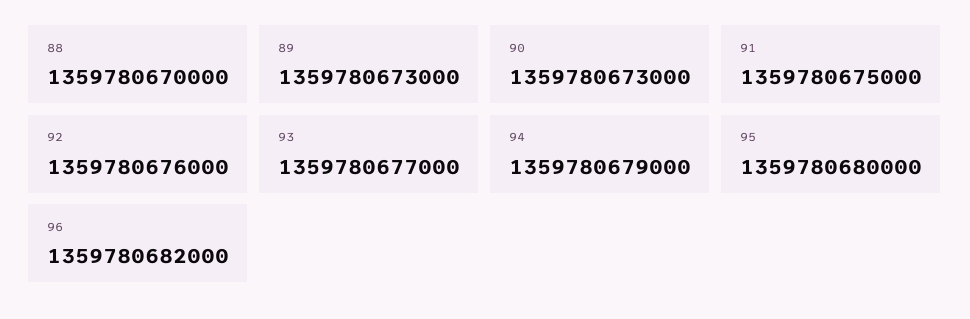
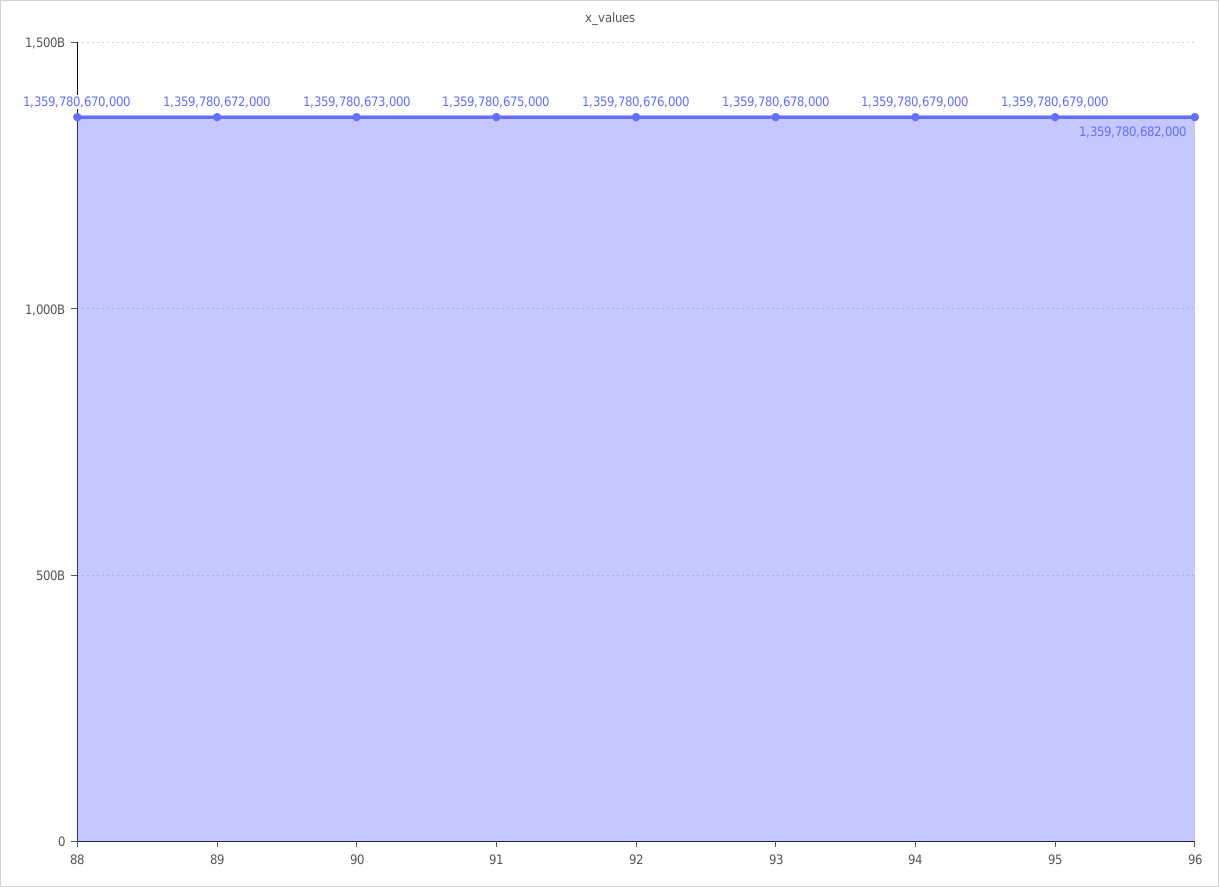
  {
    "88": 1359780670000,
-   "89": 1359780673000,
+   "89": 1359780672000,
    "90": 1359780673000,
    "91": 1359780675000,
    "92": 1359780676000,
-   "93": 1359780677000,
+   "93": 1359780678000,
    "94": 1359780679000,
-   "95": 1359780680000,
+   "95": 1359780679000,
    "96": 1359780682000
  }

